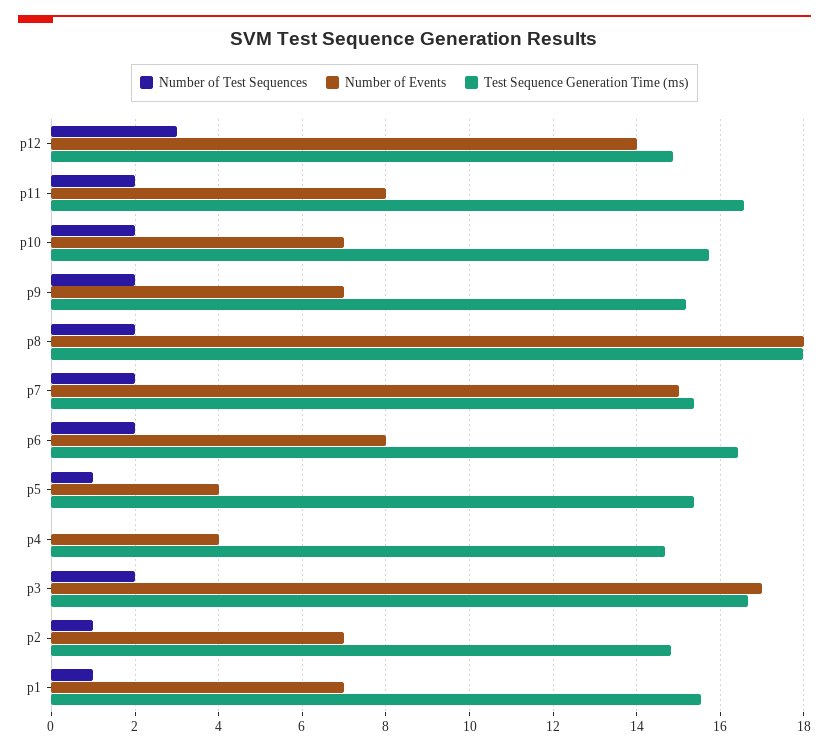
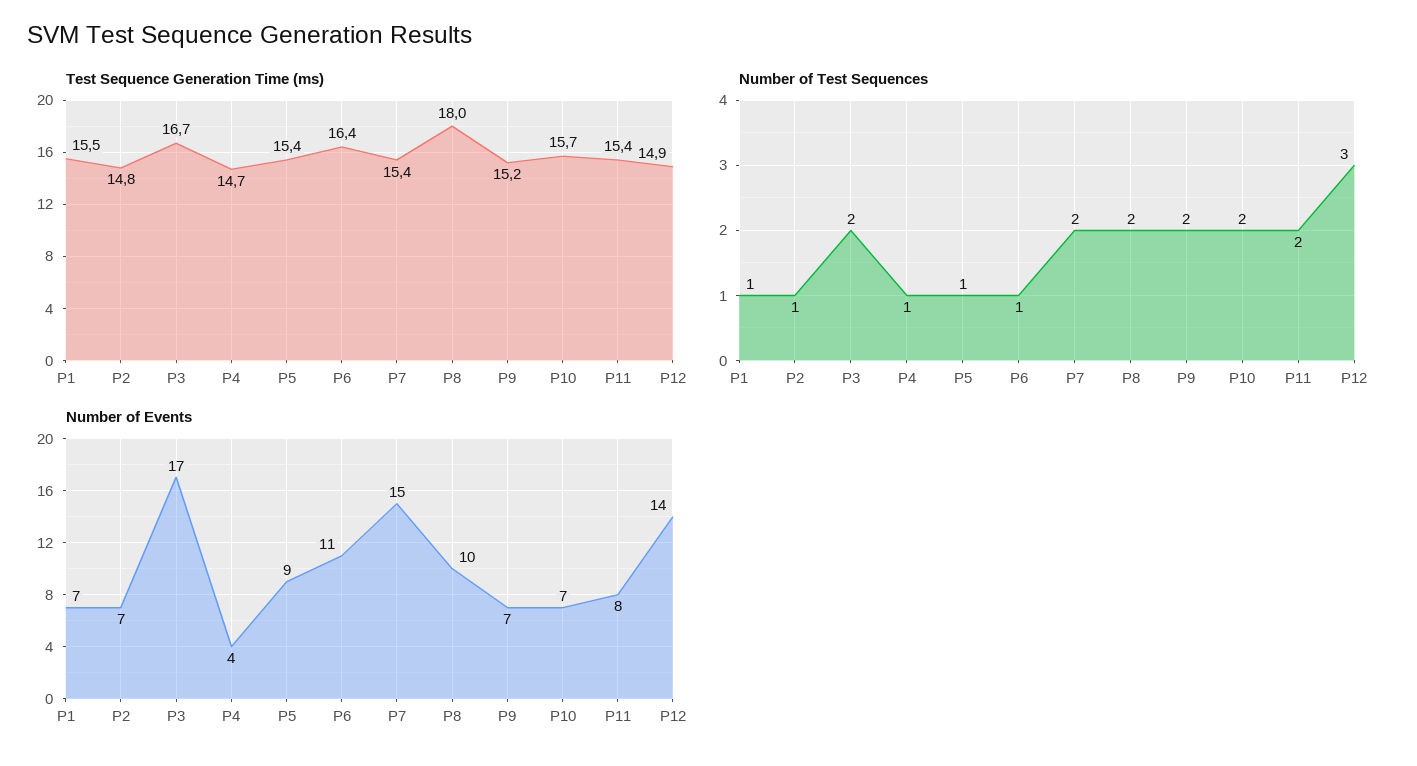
  {
    "Number of Test Sequences": {
      "p12": 3,
      "p11": 2,
      "p10": 2,
      "p9": 2,
      "p8": 2,
      "p7": 2,
-     "p6": 2,
+     "p6": 1,
      "p5": 1,
-     "p4": 0,
+     "p4": 1,
      "p3": 2,
      "p2": 1,
      "p1": 1
    },
    "Number of Events": {
      "p12": 14,
      "p11": 8,
      "p10": 7,
      "p9": 7,
-     "p8": 18,
+     "p8": 10,
      "p7": 15,
-     "p6": 8,
+     "p6": 11,
-     "p5": 4,
+     "p5": 9,
      "p4": 4,
      "p3": 17,
      "p2": 7,
      "p1": 7
    },
    "Test Sequence Generation Time (ms)": {
      "p12": 14.9,
-     "p11": 16.6,
+     "p11": 15.4,
      "p10": 15.7,
      "p9": 15.2,
      "p8": 18,
      "p7": 15.4,
      "p6": 16.4,
      "p5": 15.4,
      "p4": 14.7,
      "p3": 16.7,
      "p2": 14.8,
      "p1": 15.5
    }
  }

